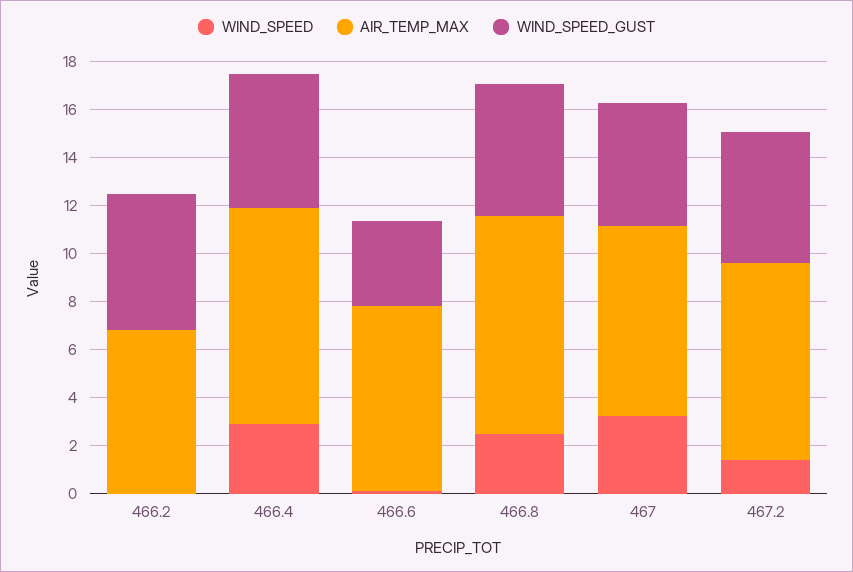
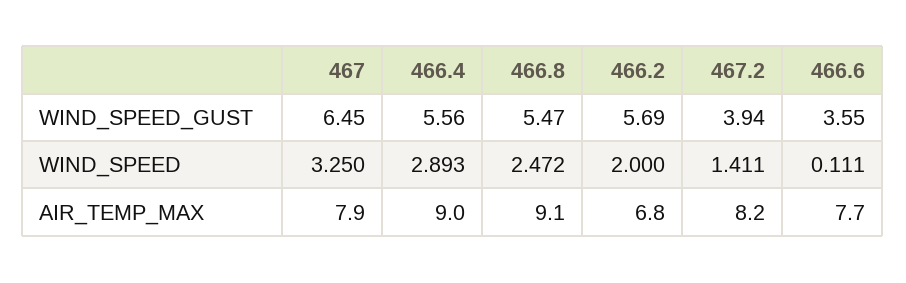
  {
    "WIND_SPEED": {
-     "466.2": 0,
+     "466.2": 2,
      "466.4": 2.893,
      "466.6": 0.111,
      "466.8": 2.472,
      "467": 3.25,
      "467.2": 1.411
    },
    "AIR_TEMP_MAX": {
      "466.2": 6.8,
      "466.4": 9,
      "466.6": 7.7,
      "466.8": 9.1,
      "467": 7.9,
      "467.2": 8.2
    },
    "WIND_SPEED_GUST": {
      "466.2": 5.69,
      "466.4": 5.56,
      "466.6": 3.55,
      "466.8": 5.47,
-     "467": 5,
+     "467": 6.45,
-     "467.2": 5.5
+     "467.2": 3.94
    }
  }

